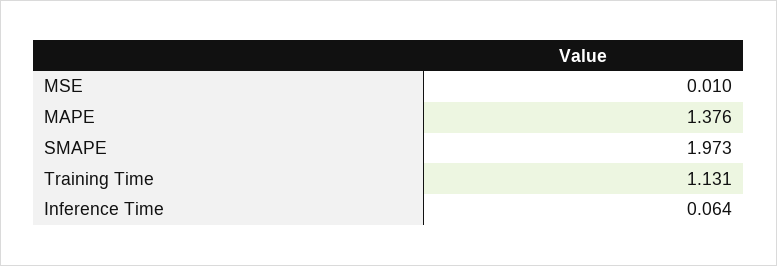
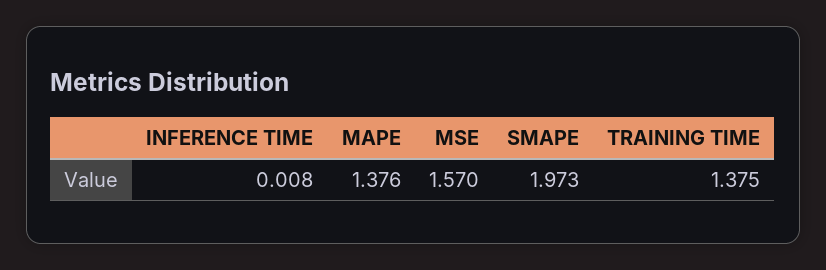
  {
-   "MSE": 0.01,
+   "MSE": 1.57,
    "MAPE": 1.376,
    "SMAPE": 1.973,
-   "Training Time": 1.131,
+   "Training Time": 1.375,
-   "Inference Time": 0.064
+   "Inference Time": 0.008
  }

